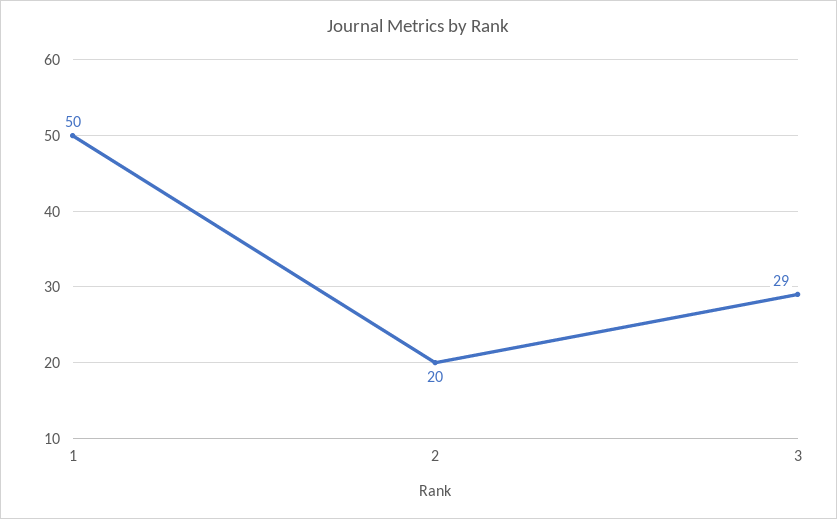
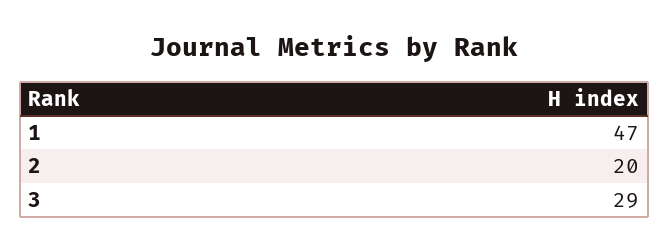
  {
-   "1": 50,
+   "1": 47,
    "2": 20,
    "3": 29
  }

